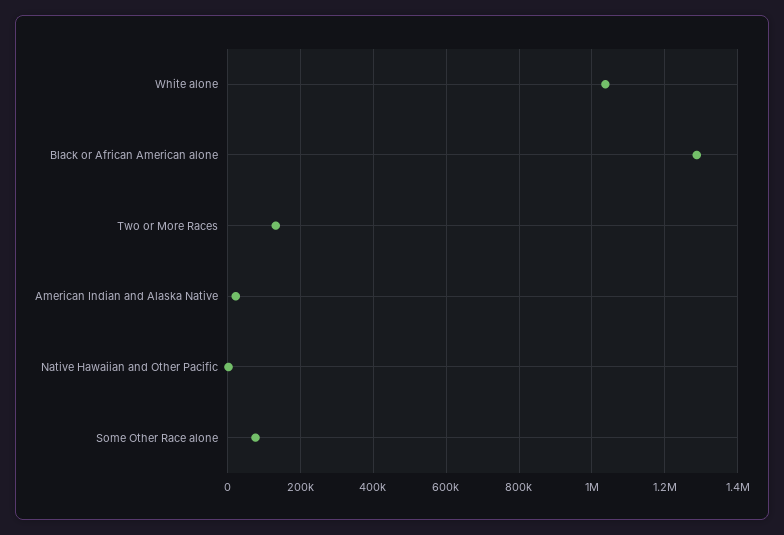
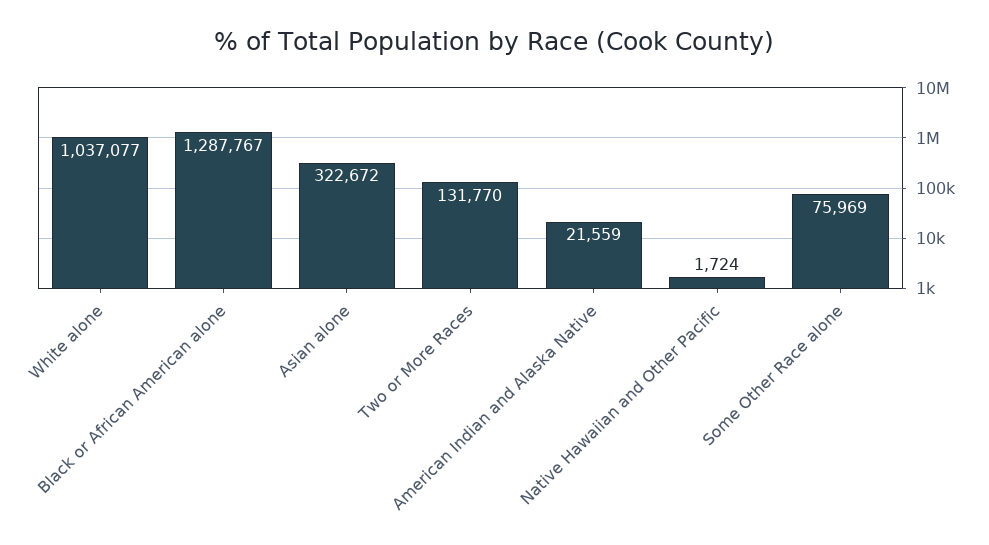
  {
    "White alone": 1037077,
    "Black or African American alone": 1287767,
    "Two or More Races": 131770,
    "American Indian and Alaska Native": 21559,
    "Native Hawaiian and Other Pacific": 1724,
-   "Some Other Race alone": 75969
+   "Some Other Race alone": 75969,
+   "Asian alone": 322672
  }

